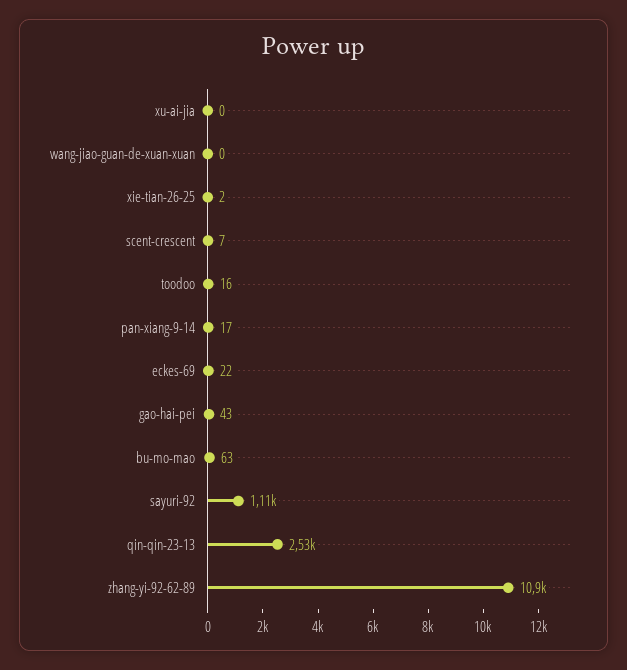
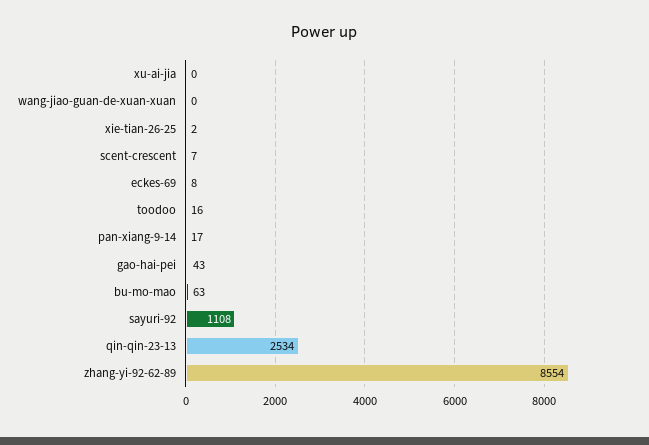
  {
    "xu-ai-jia": 0,
    "wang-jiao-guan-de-xuan-xuan": 0,
    "xie-tian-26-25": 2,
    "scent-crescent": 7,
    "toodoo": 16,
    "pan-xiang-9-14": 17,
-   "eckes-69": 22,
+   "eckes-69": 8,
    "gao-hai-pei": 43,
    "bu-mo-mao": 63,
    "sayuri-92": 1108,
    "qin-qin-23-13": 2534,
-   "zhang-yi-92-62-89": 10900
+   "zhang-yi-92-62-89": 8554
  }

